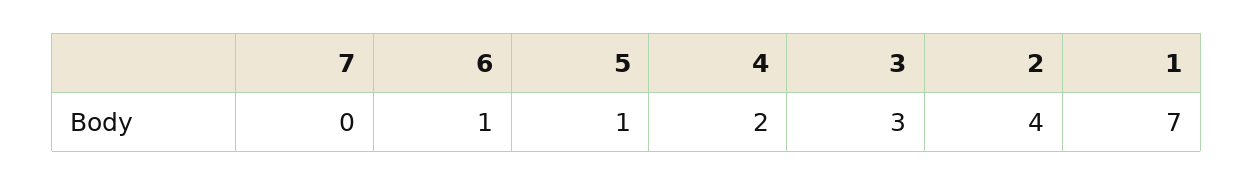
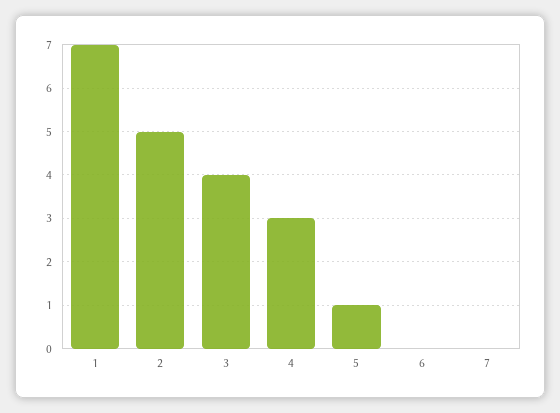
  {
    "7": 0,
-   "6": 1,
+   "6": 0,
    "5": 1,
-   "4": 2,
+   "4": 3,
-   "3": 3,
+   "3": 4,
-   "2": 4,
+   "2": 5,
    "1": 7
  }

